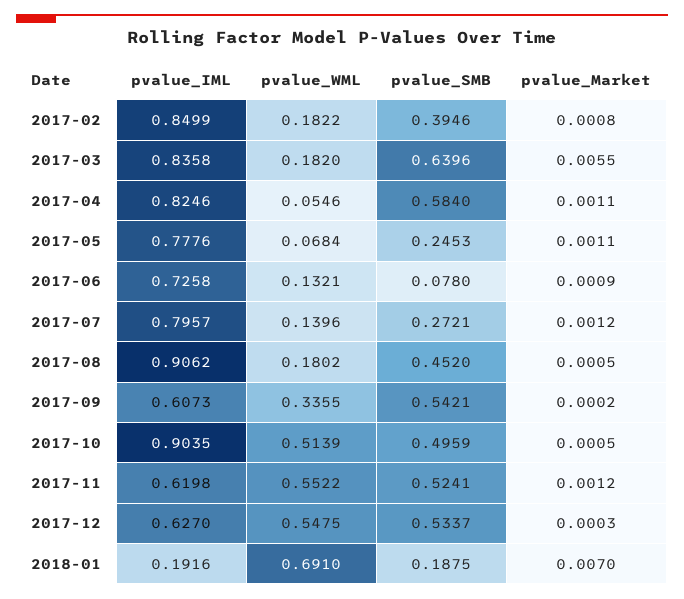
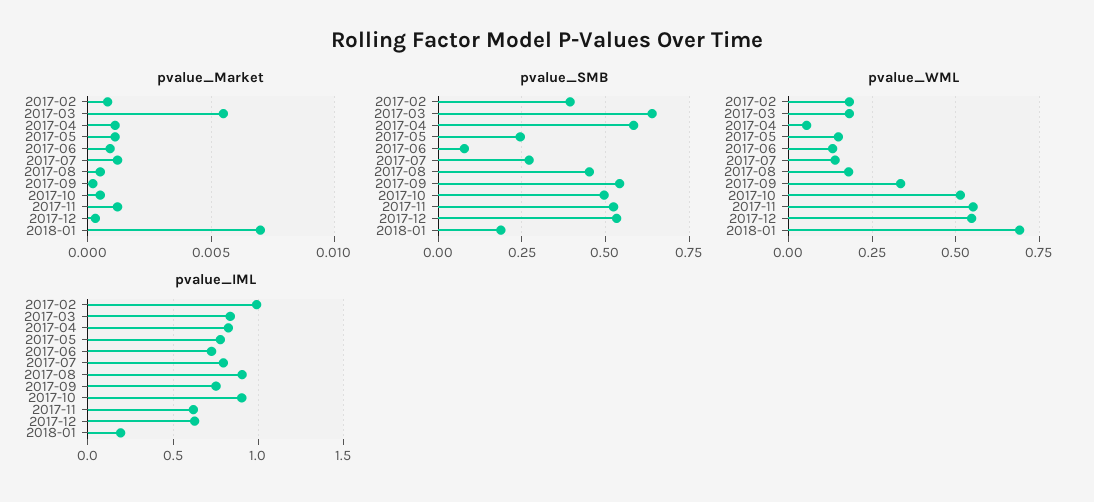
  {
    "pvalue_IML": {
-     "2017-02": 0.8499,
+     "2017-02": 1,
      "2017-03": 0.8358,
      "2017-04": 0.8246,
      "2017-05": 0.7776,
      "2017-06": 0.7258,
      "2017-07": 0.7957,
      "2017-08": 0.9062,
-     "2017-09": 0.6073,
+     "2017-09": 0.75,
      "2017-10": 0.9035,
      "2017-11": 0.6198,
      "2017-12": 0.627,
      "2018-01": 0.1916
    },
    "pvalue_WML": {
      "2017-02": 0.1822,
      "2017-03": 0.182,
      "2017-04": 0.0546,
-     "2017-05": 0.0684,
+     "2017-05": 0.15,
      "2017-06": 0.1321,
      "2017-07": 0.1396,
      "2017-08": 0.1802,
      "2017-09": 0.3355,
      "2017-10": 0.5139,
      "2017-11": 0.5522,
      "2017-12": 0.5475,
      "2018-01": 0.691
    },
    "pvalue_SMB": {
      "2017-02": 0.3946,
      "2017-03": 0.6396,
      "2017-04": 0.584,
      "2017-05": 0.2453,
      "2017-06": 0.078,
      "2017-07": 0.2721,
      "2017-08": 0.452,
      "2017-09": 0.5421,
      "2017-10": 0.4959,
      "2017-11": 0.5241,
      "2017-12": 0.5337,
      "2018-01": 0.1875
    },
    "pvalue_Market": {
      "2017-02": 0.0008,
      "2017-03": 0.0055,
      "2017-04": 0.0011,
      "2017-05": 0.0011,
      "2017-06": 0.0009,
      "2017-07": 0.0012,
      "2017-08": 0.0005,
      "2017-09": 0.0002,
      "2017-10": 0.0005,
      "2017-11": 0.0012,
      "2017-12": 0.0003,
      "2018-01": 0.007
    }
  }

